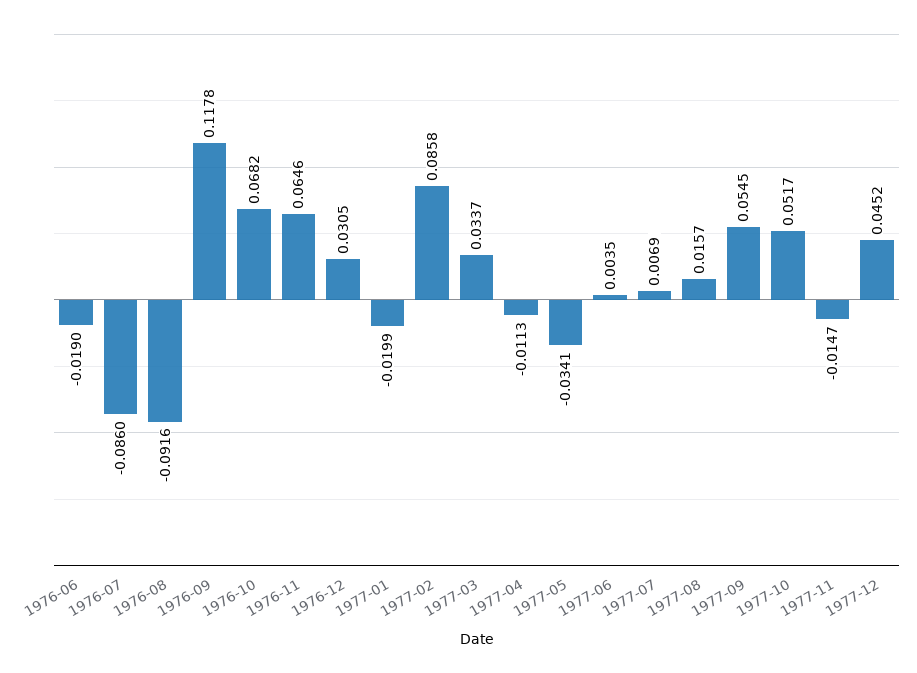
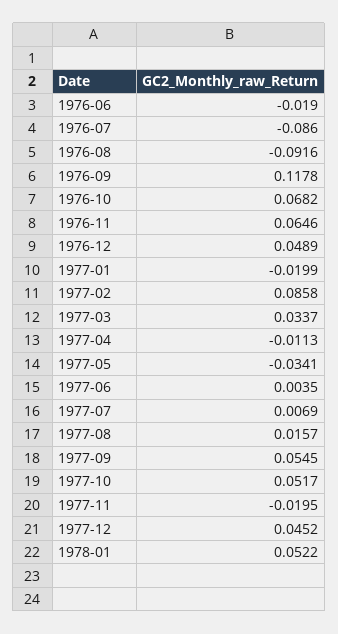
  {
    "1976-06": -0.019,
    "1976-07": -0.086,
    "1976-08": -0.0916,
    "1976-09": 0.1178,
    "1976-10": 0.0682,
    "1976-11": 0.0646,
-   "1976-12": 0.0305,
+   "1976-12": 0.0489,
    "1977-01": -0.0199,
    "1977-02": 0.0858,
    "1977-03": 0.0337,
    "1977-04": -0.0113,
    "1977-05": -0.0341,
    "1977-06": 0.0035,
    "1977-07": 0.0069,
    "1977-08": 0.0157,
    "1977-09": 0.0545,
    "1977-10": 0.0517,
-   "1977-11": -0.0147,
+   "1977-11": -0.0195,
-   "1977-12": 0.0452
+   "1977-12": 0.0452,
+   "1978-01": 0.0522
  }

